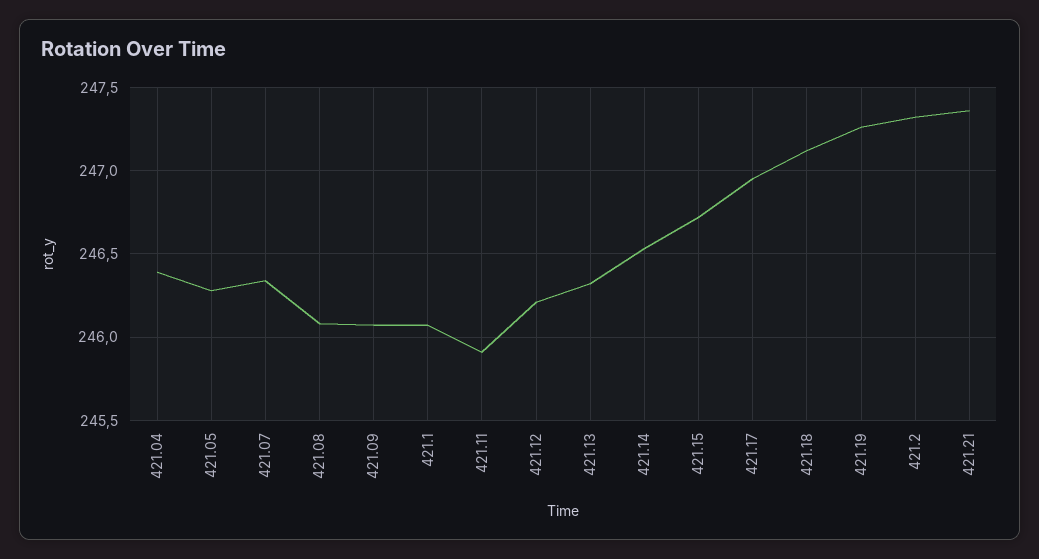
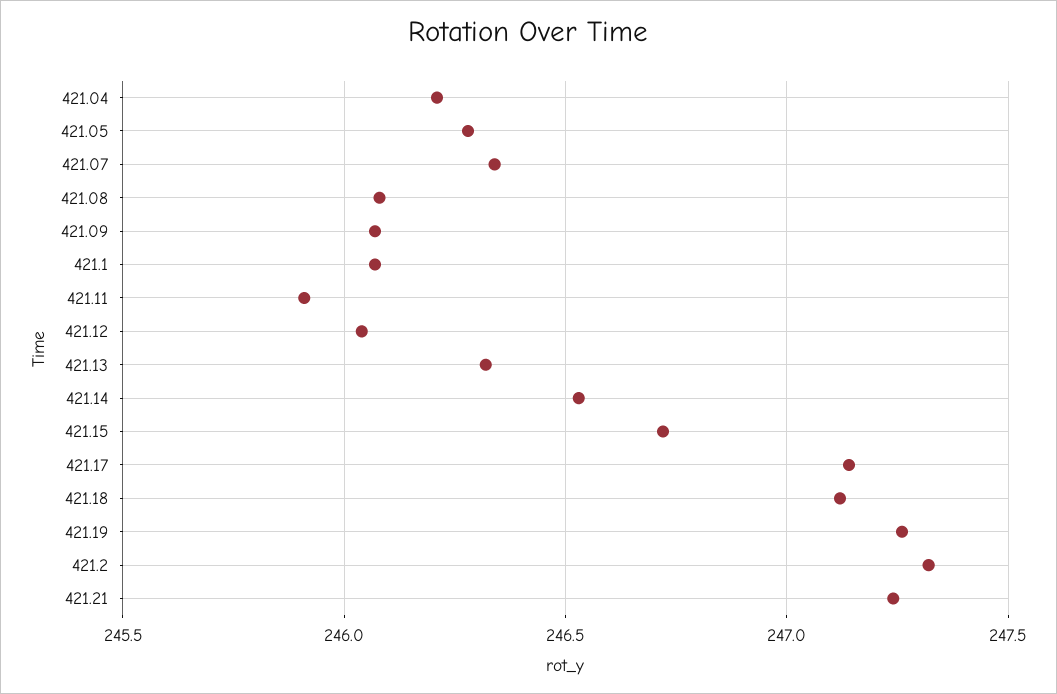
  {
-   "421.04": 246.4,
+   "421.04": 246.2,
    "421.05": 246.3,
    "421.07": 246.35,
    "421.08": 246.1,
    "421.09": 246.05,
    "421.1": 246.05,
    "421.11": 245.9,
-   "421.12": 246.2,
+   "421.12": 246.05,
    "421.13": 246.3,
    "421.14": 246.55,
    "421.15": 246.7,
-   "421.17": 246.95,
+   "421.17": 247.15,
    "421.18": 247.1,
    "421.19": 247.25,
    "421.2": 247.3,
-   "421.21": 247.35
+   "421.21": 247.25
  }

